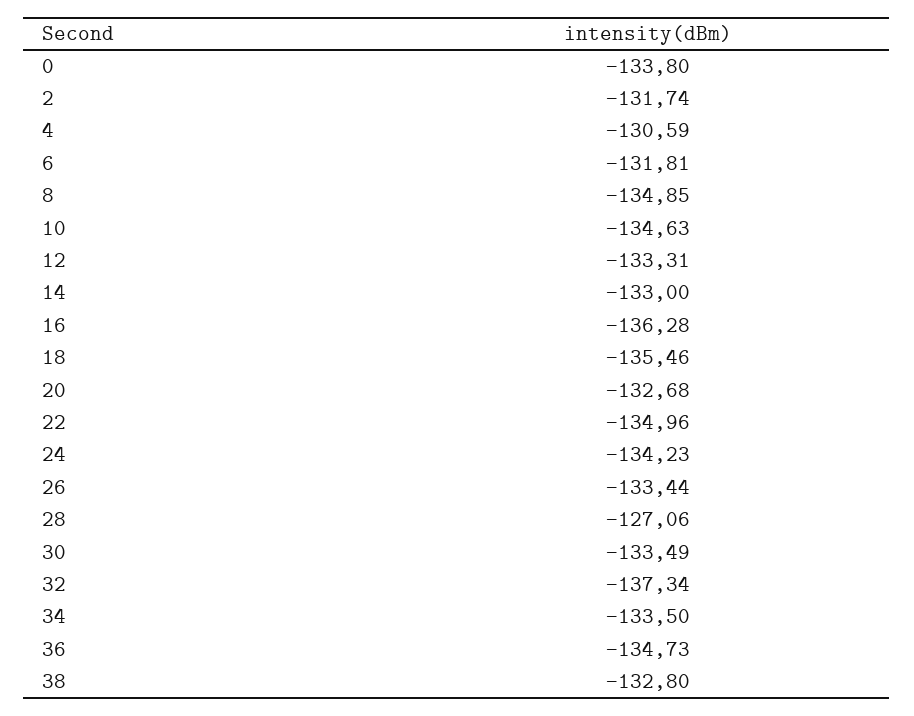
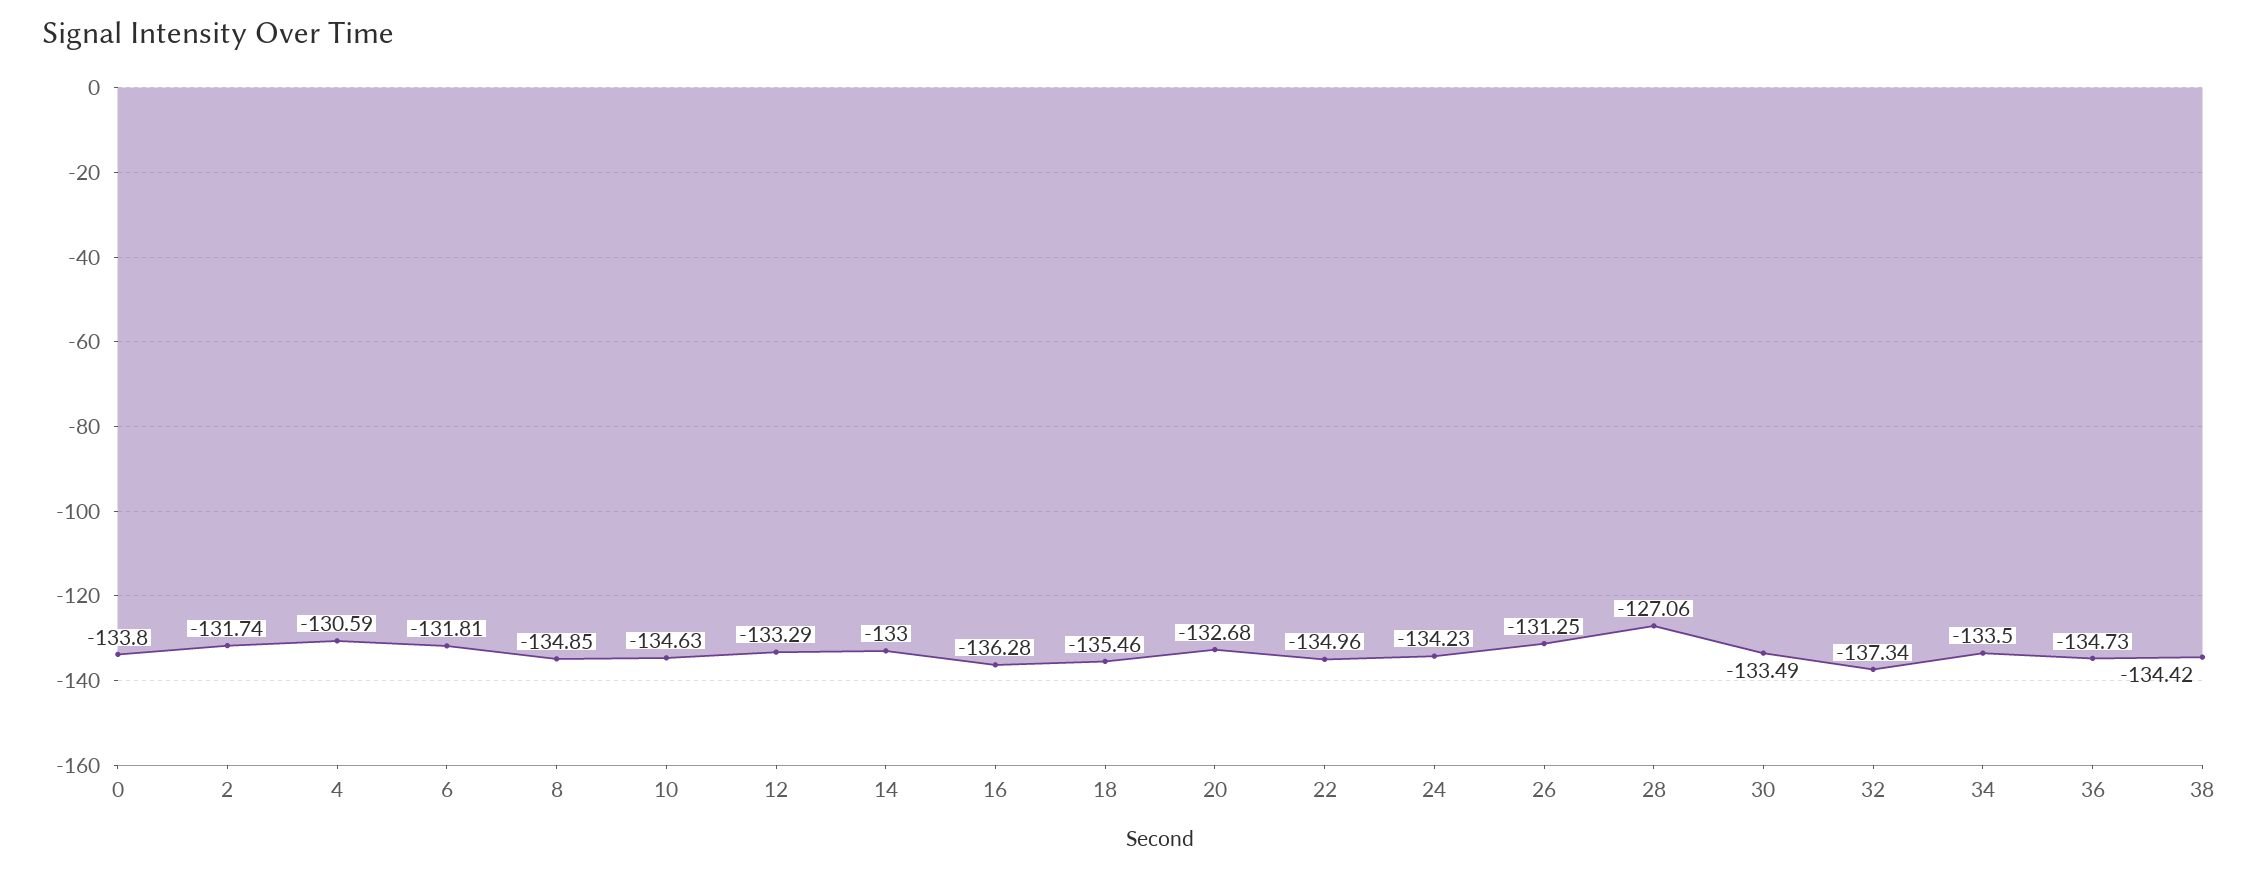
  {
    "0": -133.8,
    "2": -131.74,
    "4": -130.59,
    "6": -131.81,
    "8": -134.85,
    "10": -134.63,
-   "12": -133.31,
+   "12": -133.29,
    "14": -133,
    "16": -136.28,
    "18": -135.46,
    "20": -132.68,
    "22": -134.96,
    "24": -134.23,
-   "26": -133.44,
+   "26": -131.25,
    "28": -127.06,
    "30": -133.49,
    "32": -137.34,
    "34": -133.5,
    "36": -134.73,
-   "38": -132.8
+   "38": -134.42
  }

